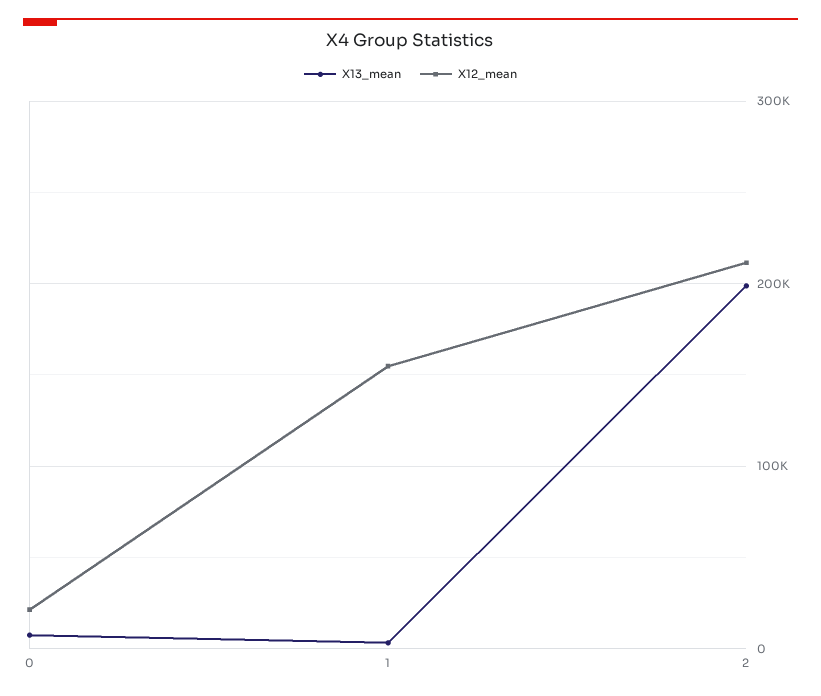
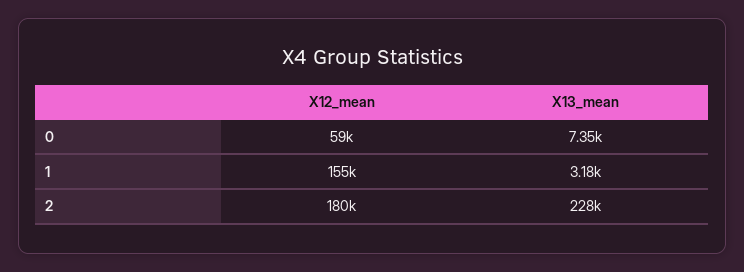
  {
    "X13_mean": {
      "0": 7350,
      "1": 3180,
-     "2": 200000
+     "2": 228000
    },
    "X12_mean": {
-     "0": 20000,
+     "0": 59000,
      "1": 155000,
-     "2": 210000
+     "2": 180000
    }
  }

